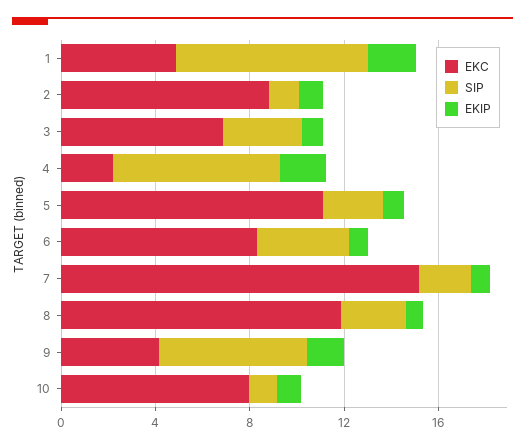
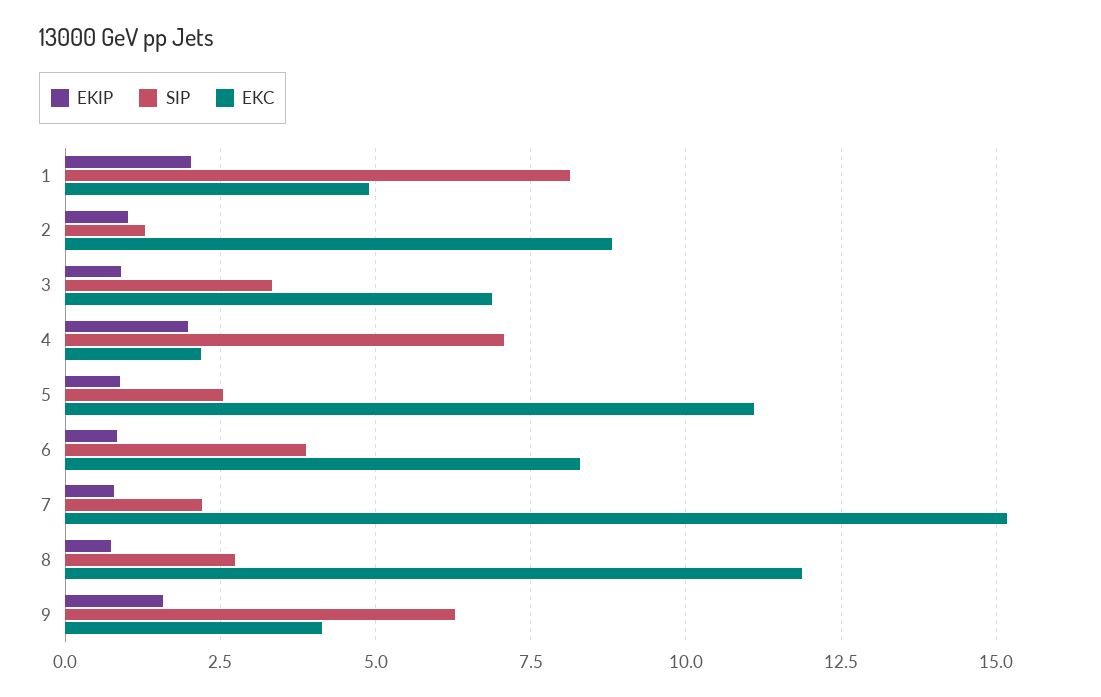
  {
    "EKC": {
      "1": 5,
      "2": 8.75,
      "3": 7,
      "4": 2.25,
      "5": 11,
      "6": 8.25,
      "7": 15.25,
      "8": 11.75,
-     "9": 4.25,
+     "9": 4.25
-     "10": 8
    },
    "SIP": {
      "1": 8.25,
      "2": 1.25,
      "3": 3.25,
      "4": 7,
      "5": 2.5,
      "6": 4,
      "7": 2.25,
      "8": 2.75,
-     "9": 6.25,
+     "9": 6.25
-     "10": 1
    },
    "EKIP": {
      "1": 2,
      "2": 1,
      "3": 1,
      "4": 2,
      "5": 1,
      "6": 0.75,
      "7": 0.75,
      "8": 0.75,
-     "9": 1.5,
+     "9": 1.5
-     "10": 1
    }
  }

